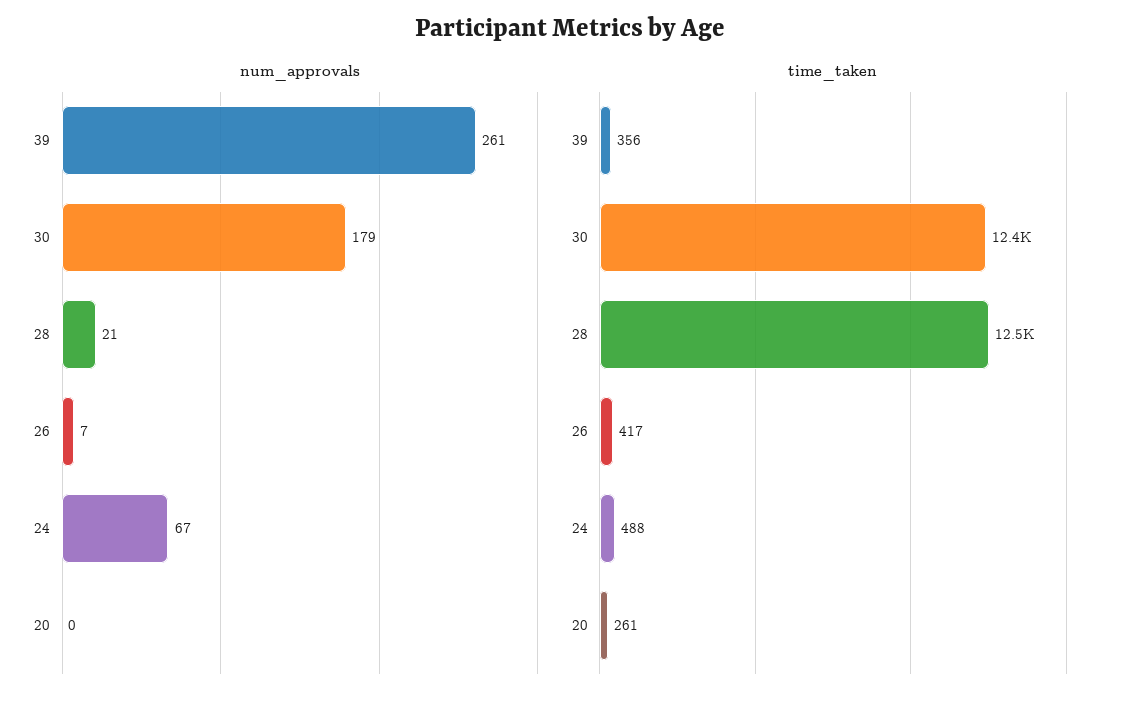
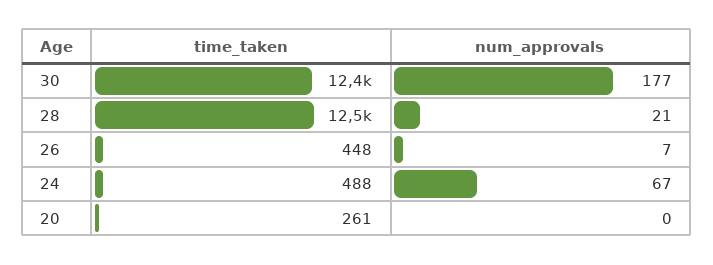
  {
    "num_approvals": {
-     "39": 261,
-     "30": 179,
+     "30": 177,
      "28": 21,
      "26": 7,
      "24": 67,
      "20": 0
    },
    "time_taken": {
-     "39": 356,
      "30": 12400,
      "28": 12500,
-     "26": 417,
+     "26": 448,
      "24": 488,
      "20": 261
    }
  }

